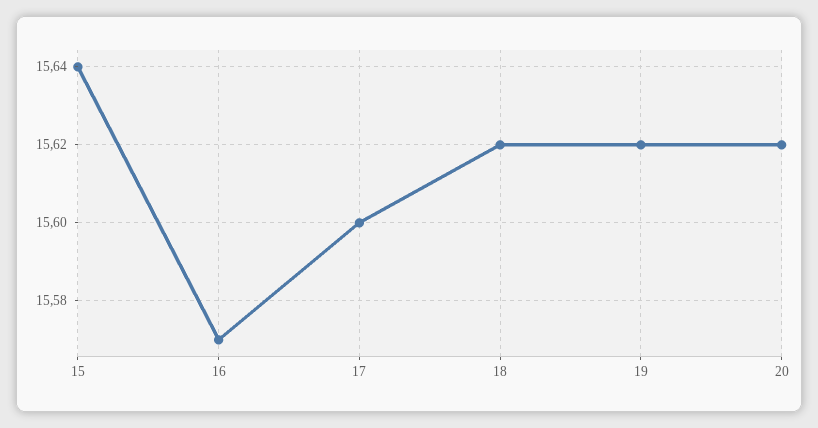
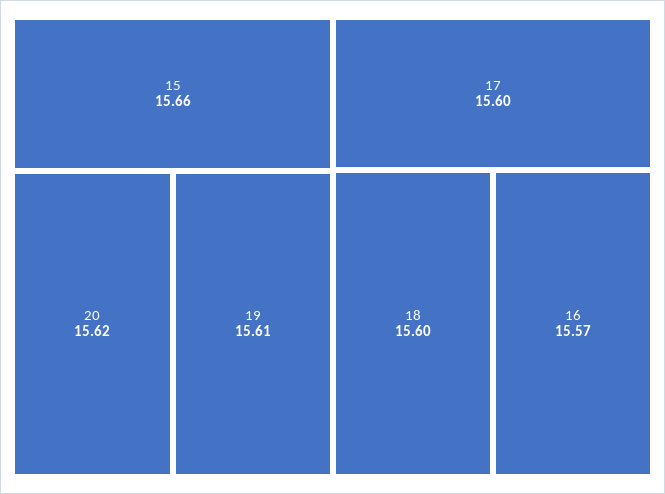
  {
-   "15": 15.64,
+   "15": 15.66,
    "16": 15.57,
    "17": 15.6,
-   "18": 15.62,
+   "18": 15.6,
-   "19": 15.62,
+   "19": 15.61,
    "20": 15.62
  }

